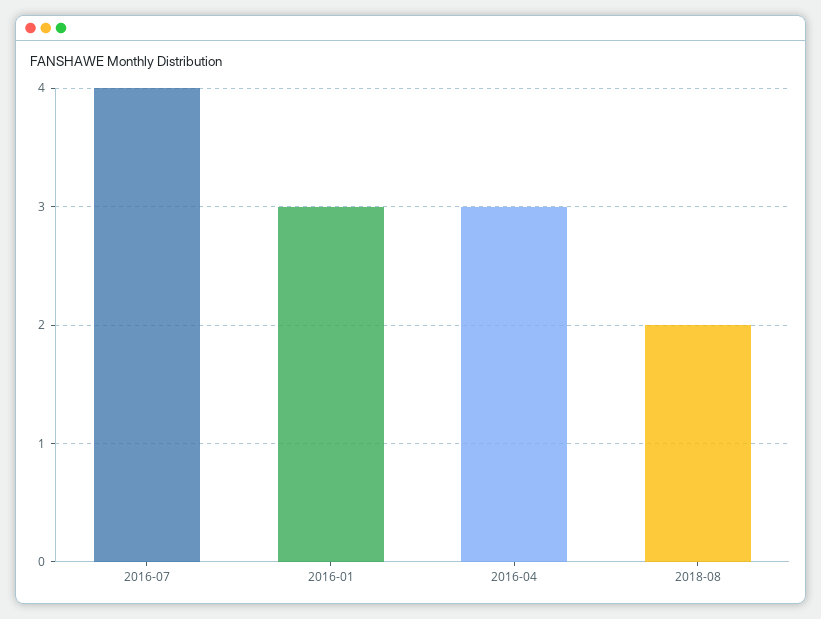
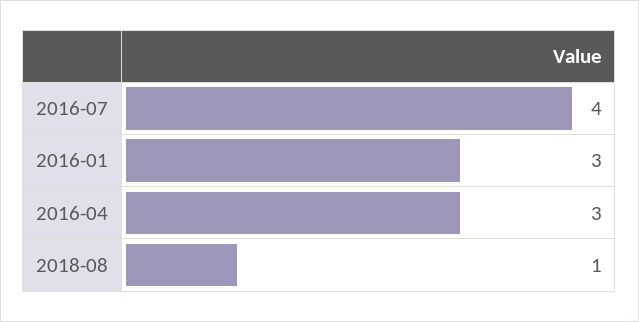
  {
    "2016-07": 4,
    "2016-01": 3,
    "2016-04": 3,
-   "2018-08": 2
+   "2018-08": 1
  }

